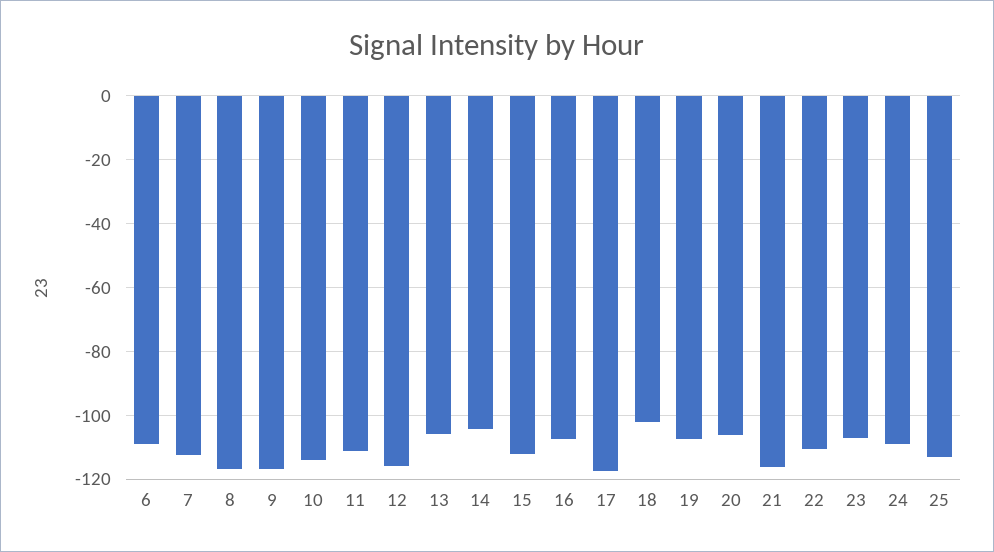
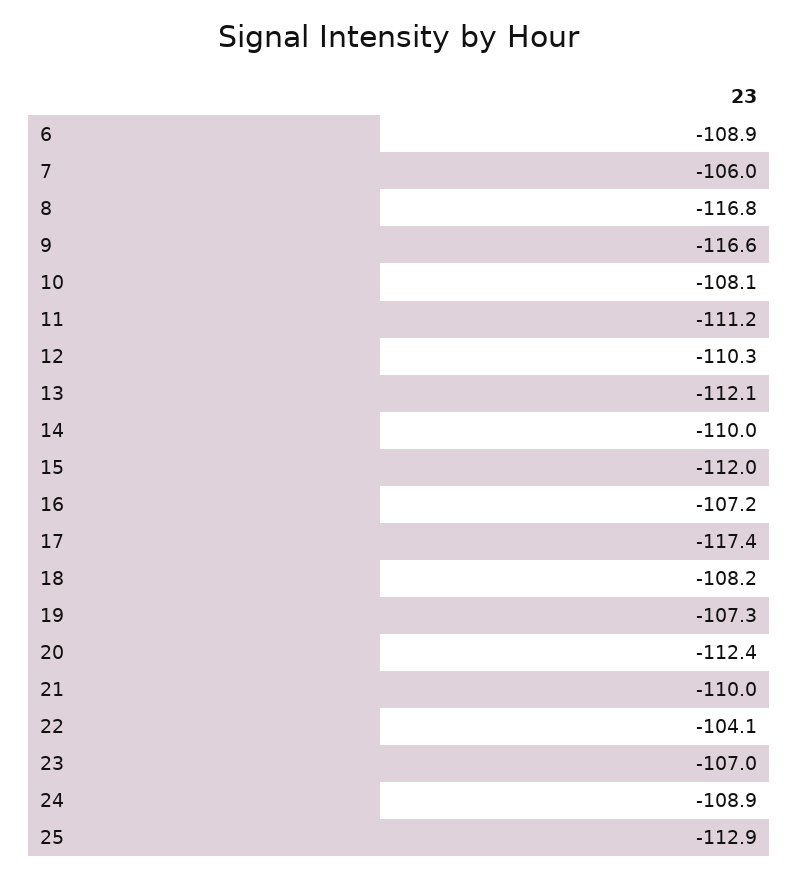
  {
    "6": -108.9,
-   "7": -112,
+   "7": -106,
    "8": -116.8,
    "9": -116.6,
-   "10": -114,
+   "10": -108.1,
    "11": -111.2,
-   "12": -116,
+   "12": -110.3,
-   "13": -106,
+   "13": -112.1,
-   "14": -104,
+   "14": -110,
    "15": -112,
    "16": -107.2,
    "17": -117.4,
-   "18": -102,
+   "18": -108.2,
    "19": -107.3,
-   "20": -106,
+   "20": -112.4,
-   "21": -116,
+   "21": -110,
-   "22": -110,
+   "22": -104.1,
    "23": -107,
    "24": -108.9,
    "25": -112.9
  }

